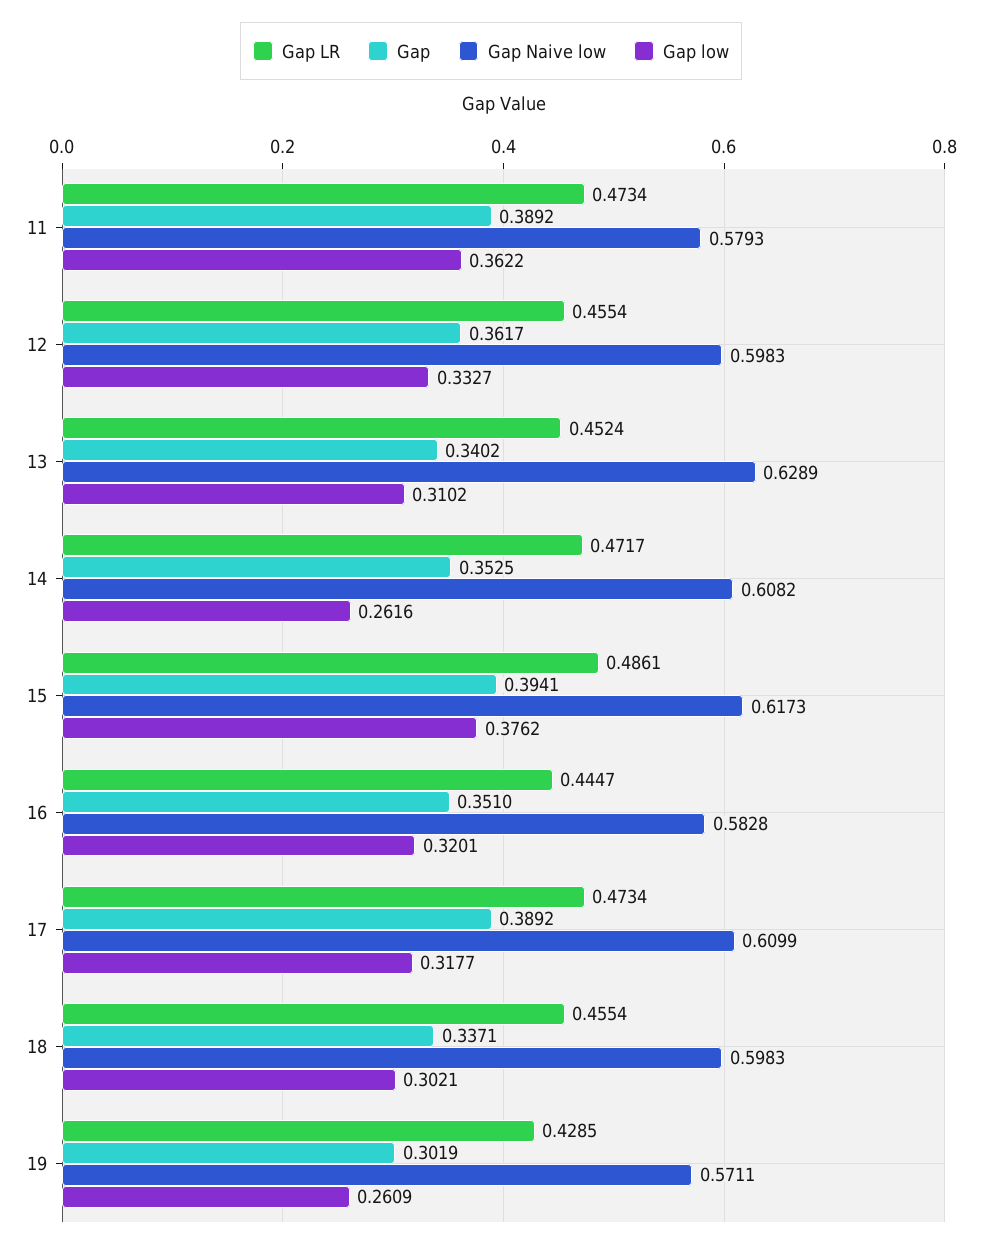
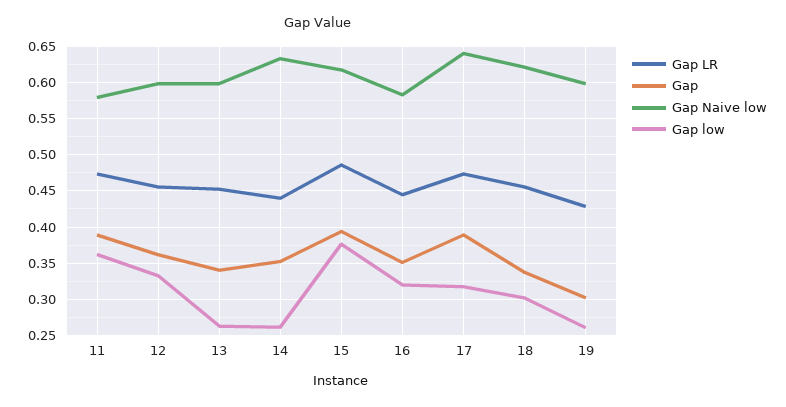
  {
    "Gap LR": {
      "11": 0.4734,
      "12": 0.4554,
      "13": 0.4524,
-     "14": 0.4717,
+     "14": 0.44,
      "15": 0.4861,
      "16": 0.4447,
      "17": 0.4734,
      "18": 0.4554,
      "19": 0.4285
    },
    "Gap": {
      "11": 0.3892,
      "12": 0.3617,
      "13": 0.3402,
      "14": 0.3525,
      "15": 0.3941,
      "16": 0.351,
      "17": 0.3892,
      "18": 0.3371,
      "19": 0.3019
    },
    "Gap Naive low": {
      "11": 0.5793,
      "12": 0.5983,
-     "13": 0.6289,
+     "13": 0.6,
-     "14": 0.6082,
+     "14": 0.63,
      "15": 0.6173,
      "16": 0.5828,
-     "17": 0.6099,
+     "17": 0.64,
-     "18": 0.5983,
+     "18": 0.62,
-     "19": 0.5711
+     "19": 0.6
    },
    "Gap low": {
      "11": 0.3622,
      "12": 0.3327,
-     "13": 0.3102,
+     "13": 0.26,
      "14": 0.2616,
      "15": 0.3762,
      "16": 0.3201,
      "17": 0.3177,
      "18": 0.3021,
      "19": 0.2609
    }
  }

